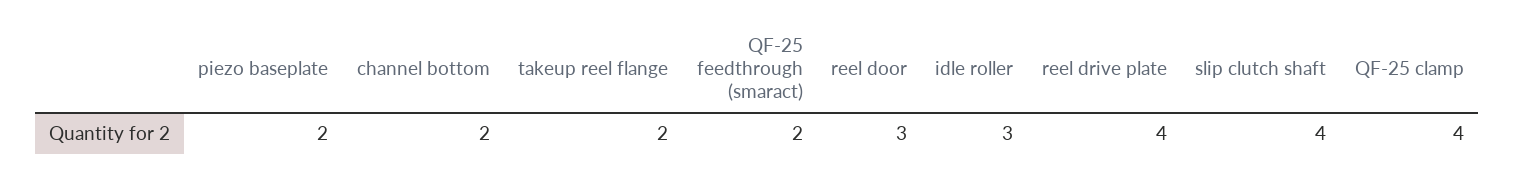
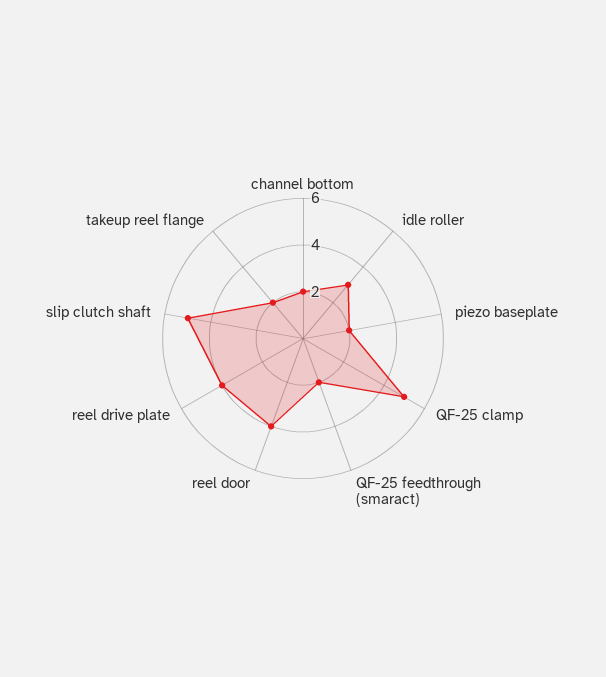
  {
    "piezo baseplate": 2,
    "channel bottom": 2,
    "takeup reel flange": 2,
    "QF-25 feedthrough (smaract)": 2,
-   "reel door": 3,
+   "reel door": 4,
    "idle roller": 3,
    "reel drive plate": 4,
-   "slip clutch shaft": 4,
+   "slip clutch shaft": 5,
-   "QF-25 clamp": 4
+   "QF-25 clamp": 5
  }

